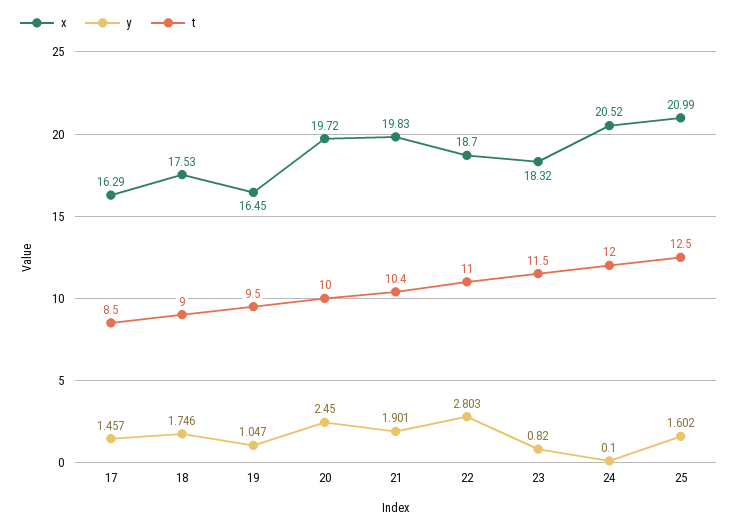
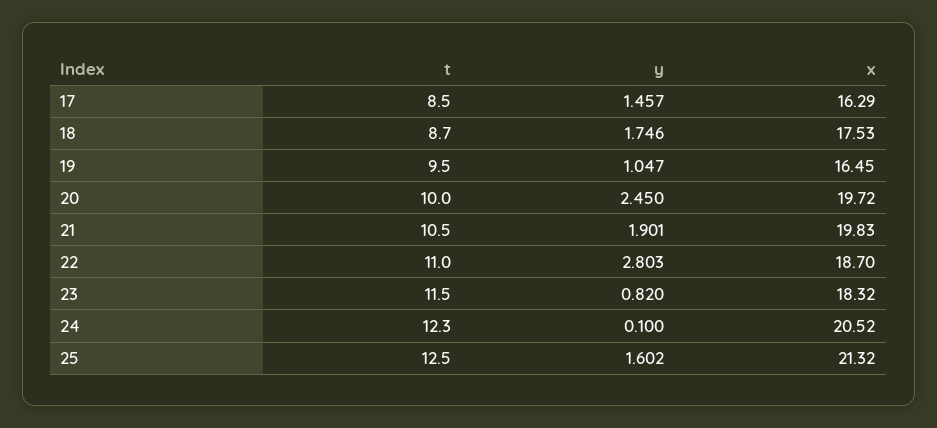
  {
    "x": {
      "17": 16.29,
      "18": 17.53,
      "19": 16.45,
      "20": 19.72,
      "21": 19.83,
      "22": 18.7,
      "23": 18.32,
      "24": 20.52,
-     "25": 20.99
+     "25": 21.32
    },
    "y": {
      "17": 1.457,
      "18": 1.746,
      "19": 1.047,
      "20": 2.45,
      "21": 1.901,
      "22": 2.803,
      "23": 0.82,
      "24": 0.1,
      "25": 1.602
    },
    "t": {
      "17": 8.5,
-     "18": 9,
+     "18": 8.7,
      "19": 9.5,
      "20": 10,
-     "21": 10.4,
+     "21": 10.5,
      "22": 11,
      "23": 11.5,
-     "24": 12,
+     "24": 12.3,
      "25": 12.5
    }
  }

